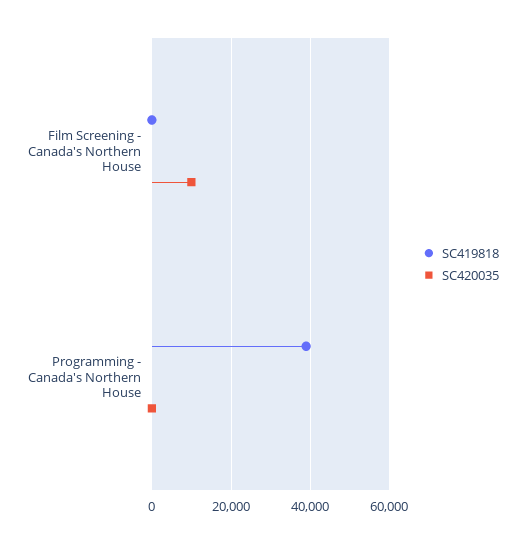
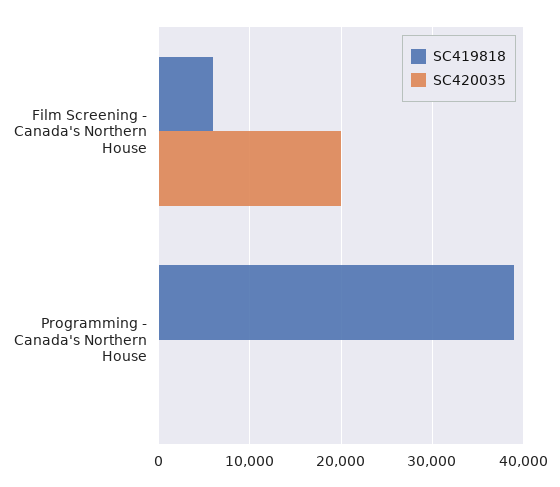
  {
    "SC419818": {
-     "Film Screening - Canada's Northern House": 0,
+     "Film Screening - Canada's Northern House": 6000,
      "Programming - Canada's Northern House": 39000
    },
    "SC420035": {
-     "Film Screening - Canada's Northern House": 10000,
+     "Film Screening - Canada's Northern House": 20000,
      "Programming - Canada's Northern House": 0
    }
  }

